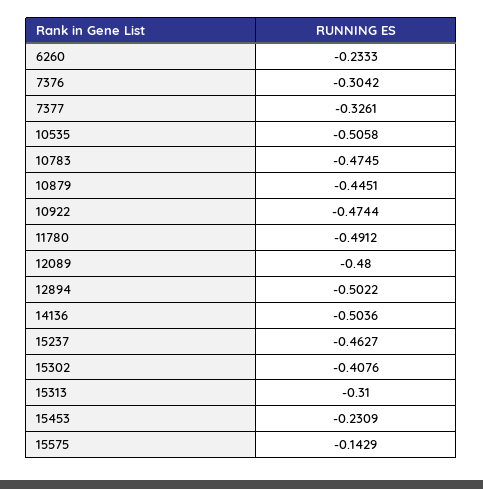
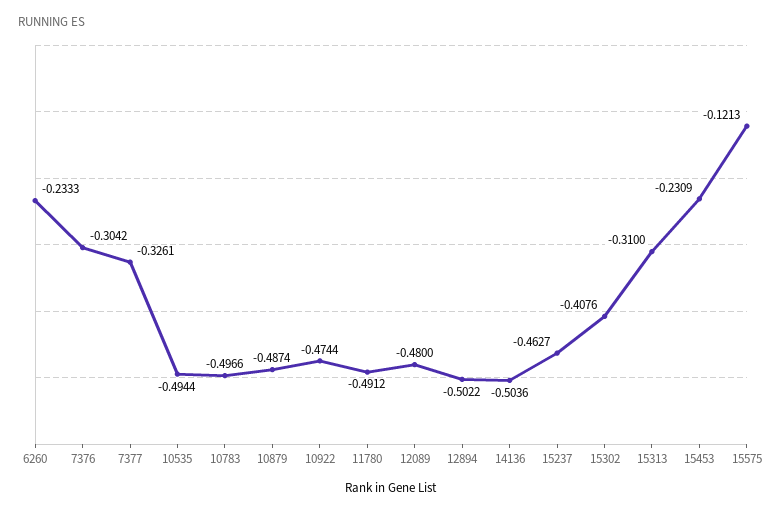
  {
    "6260": -0.2333,
    "7376": -0.3042,
    "7377": -0.3261,
-   "10535": -0.5058,
+   "10535": -0.4944,
-   "10783": -0.4745,
+   "10783": -0.4966,
-   "10879": -0.4451,
+   "10879": -0.4874,
    "10922": -0.4744,
    "11780": -0.4912,
    "12089": -0.48,
    "12894": -0.5022,
    "14136": -0.5036,
    "15237": -0.4627,
    "15302": -0.4076,
    "15313": -0.31,
    "15453": -0.2309,
-   "15575": -0.1429
+   "15575": -0.1213
  }

